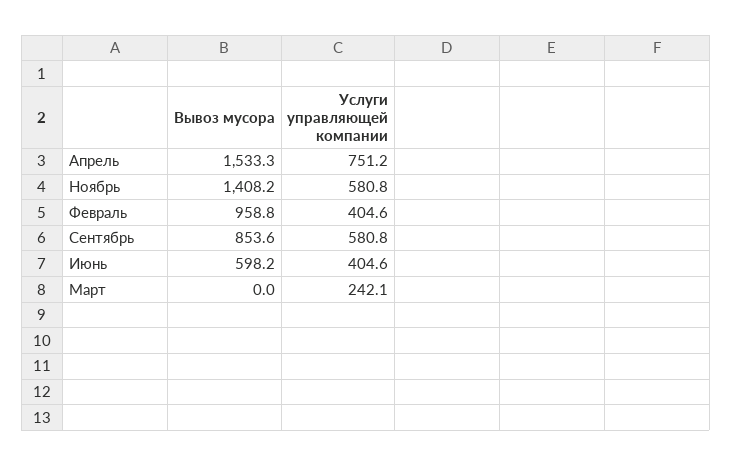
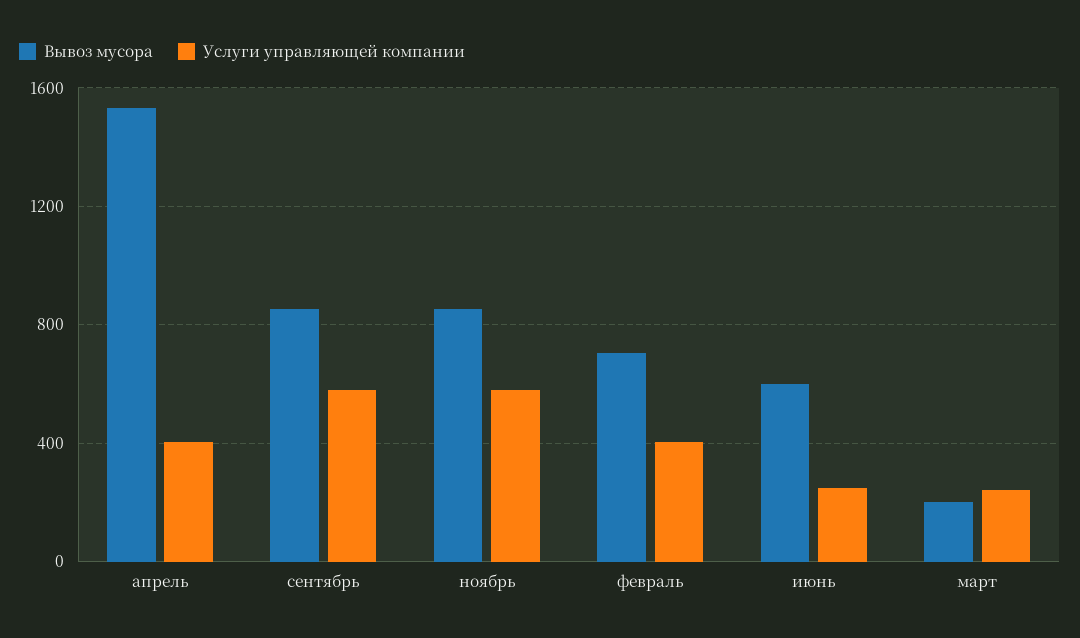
  {
    "Вывоз мусора": {
      "Апрель": 1533.3,
-     "Ноябрь": 1408.2,
+     "Ноябрь": 850,
-     "Февраль": 958.8,
+     "Февраль": 700,
      "Сентябрь": 853.6,
      "Июнь": 598.2,
-     "Март": 0
+     "Март": 200
    },
    "Услуги управляющей компании": {
-     "Апрель": 751.2,
+     "Апрель": 400,
      "Ноябрь": 580.8,
      "Февраль": 404.6,
      "Сентябрь": 580.8,
-     "Июнь": 404.6,
+     "Июнь": 250,
      "Март": 242.1
    }
  }

